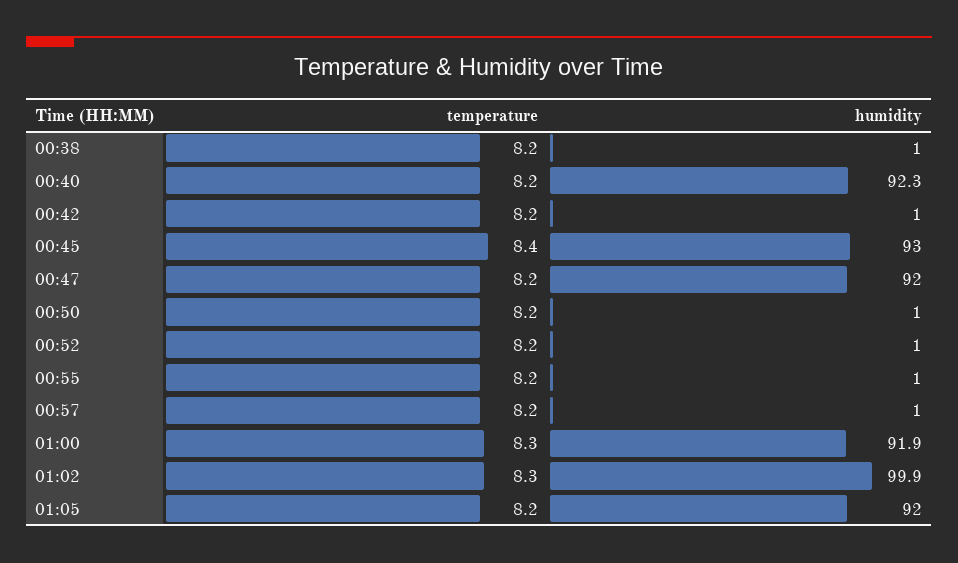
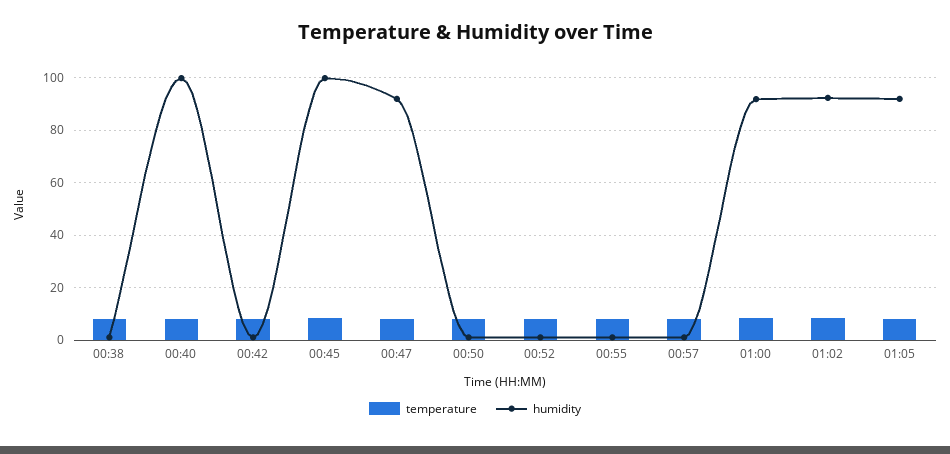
  {
    "temperature": {
      "00:38": 8.2,
      "00:40": 8.2,
      "00:42": 8.2,
      "00:45": 8.4,
      "00:47": 8.2,
      "00:50": 8.2,
      "00:52": 8.2,
      "00:55": 8.2,
      "00:57": 8.2,
      "01:00": 8.3,
      "01:02": 8.3,
      "01:05": 8.2
    },
    "humidity": {
      "00:38": 1,
-     "00:40": 92.3,
+     "00:40": 100,
      "00:42": 1,
-     "00:45": 93,
+     "00:45": 100,
      "00:47": 92,
      "00:50": 1,
      "00:52": 1,
      "00:55": 1,
      "00:57": 1,
      "01:00": 91.9,
-     "01:02": 99.9,
+     "01:02": 92.5,
      "01:05": 92
    }
  }

